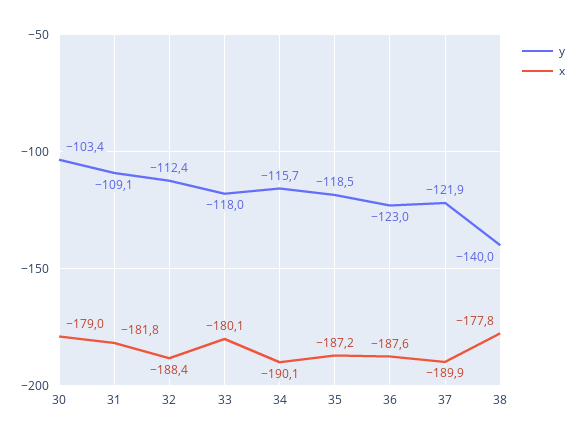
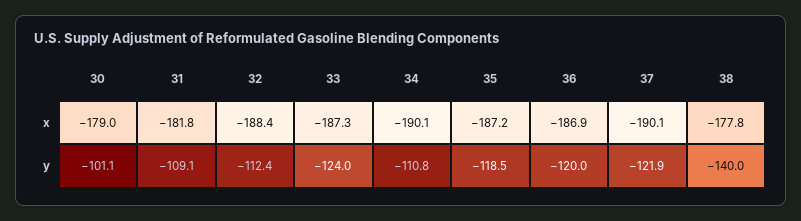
  {
    "y": {
-     "30": -103.4,
+     "30": -101.1,
      "31": -109.1,
      "32": -112.4,
-     "33": -118,
+     "33": -124,
-     "34": -115.7,
+     "34": -110.8,
      "35": -118.5,
-     "36": -123,
+     "36": -120,
      "37": -121.9,
      "38": -140
    },
    "x": {
      "30": -179,
      "31": -181.8,
      "32": -188.4,
-     "33": -180.1,
+     "33": -187.3,
      "34": -190.1,
      "35": -187.2,
-     "36": -187.6,
+     "36": -186.9,
-     "37": -189.9,
+     "37": -190.1,
      "38": -177.8
    }
  }

